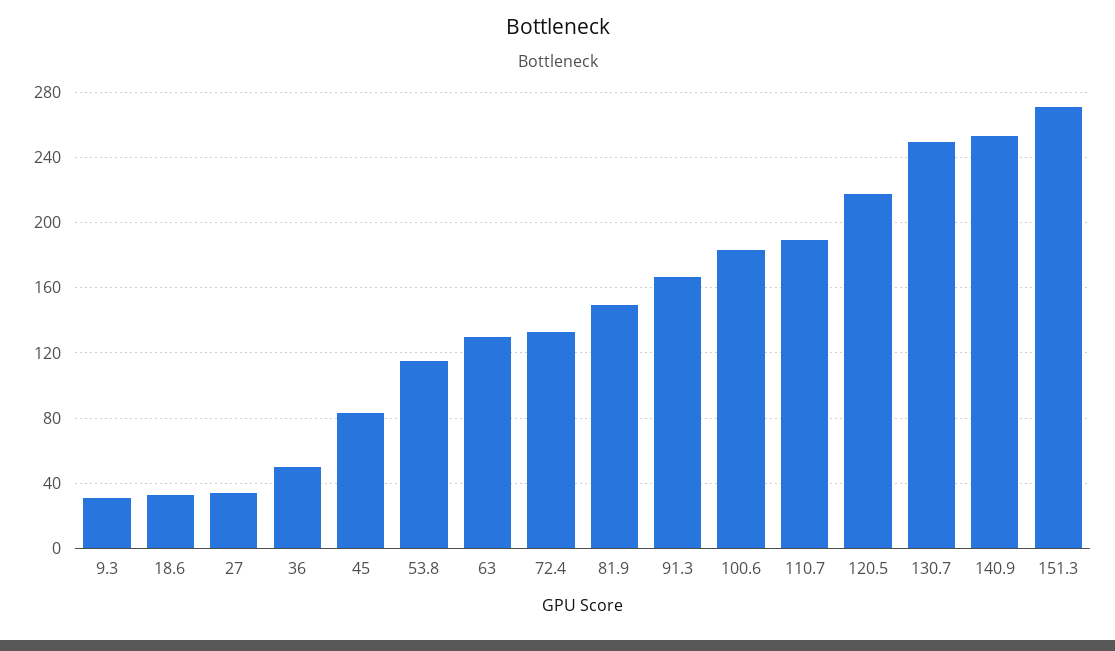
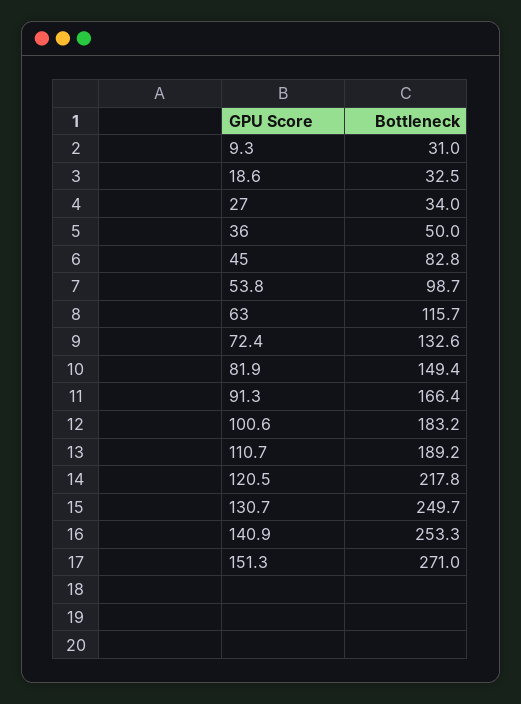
  {
    "9.3": 31,
    "18.6": 32.5,
    "27": 34,
    "36": 50,
    "45": 82.8,
-   "53.8": 115,
+   "53.8": 98.7,
-   "63": 130,
+   "63": 115.7,
    "72.4": 132.6,
    "81.9": 149.4,
    "91.3": 166.4,
    "100.6": 183.2,
    "110.7": 189.2,
    "120.5": 217.8,
    "130.7": 249.7,
    "140.9": 253.3,
    "151.3": 271
  }

